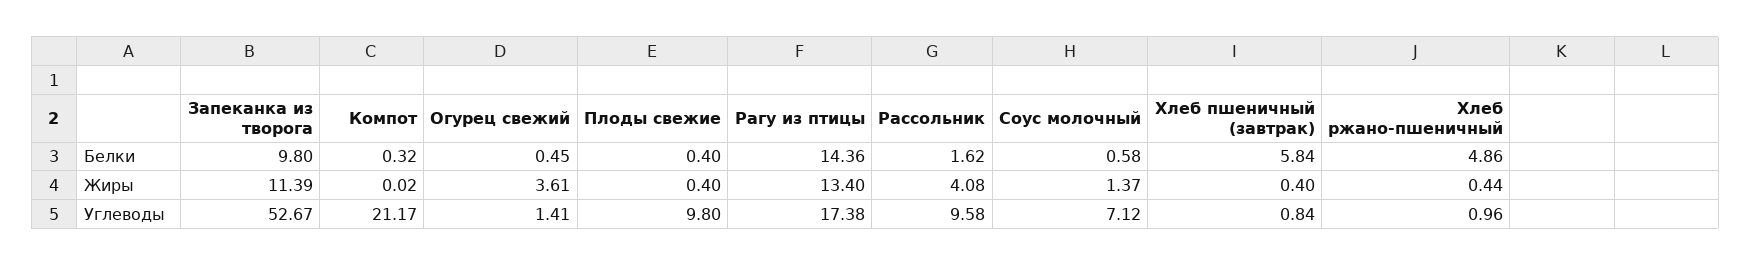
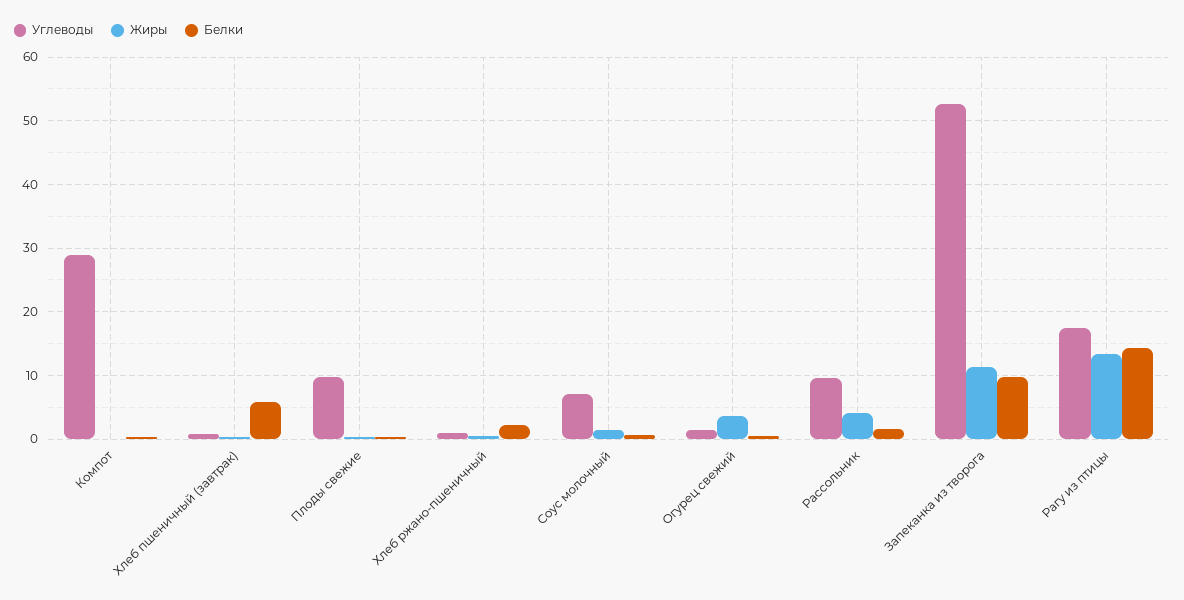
  {
    "Белки": {
      "Запеканка из творога": 9.8,
      "Компот": 0.32,
      "Огурец свежий": 0.45,
      "Плоды свежие": 0.4,
      "Рагу из птицы": 14.36,
      "Рассольник": 1.62,
      "Соус молочный": 0.58,
      "Хлеб пшеничный (завтрак)": 5.84,
-     "Хлеб ржано-пшеничный": 4.86
+     "Хлеб ржано-пшеничный": 2
    },
    "Жиры": {
      "Запеканка из творога": 11.39,
      "Компот": 0.02,
      "Огурец свежий": 3.61,
      "Плоды свежие": 0.4,
      "Рагу из птицы": 13.4,
      "Рассольник": 4.08,
      "Соус молочный": 1.37,
      "Хлеб пшеничный (завтрак)": 0.4,
      "Хлеб ржано-пшеничный": 0.44
    },
    "Углеводы": {
      "Запеканка из творога": 52.67,
-     "Компот": 21.17,
+     "Компот": 29,
      "Огурец свежий": 1.41,
      "Плоды свежие": 9.8,
      "Рагу из птицы": 17.38,
      "Рассольник": 9.58,
      "Соус молочный": 7.12,
      "Хлеб пшеничный (завтрак)": 0.84,
      "Хлеб ржано-пшеничный": 0.96
    }
  }

